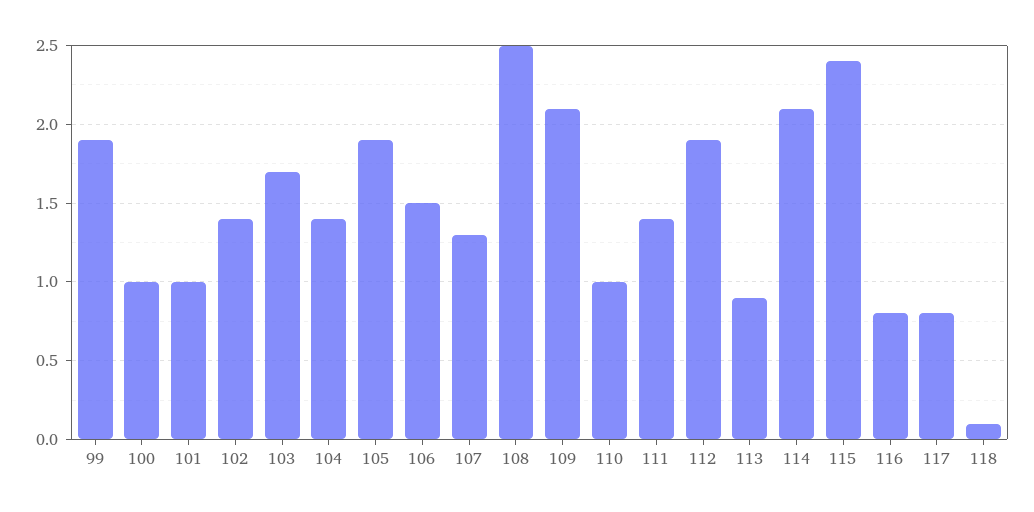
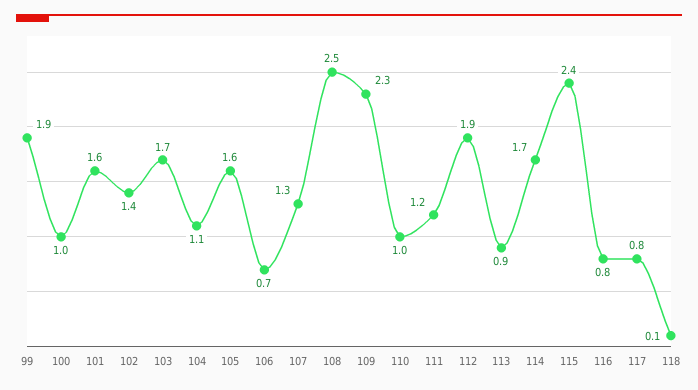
  {
    "99": 1.9,
    "100": 1,
-   "101": 1,
+   "101": 1.6,
    "102": 1.4,
    "103": 1.7,
-   "104": 1.4,
+   "104": 1.1,
-   "105": 1.9,
+   "105": 1.6,
-   "106": 1.5,
+   "106": 0.7,
    "107": 1.3,
    "108": 2.5,
-   "109": 2.1,
+   "109": 2.3,
    "110": 1,
-   "111": 1.4,
+   "111": 1.2,
    "112": 1.9,
    "113": 0.9,
-   "114": 2.1,
+   "114": 1.7,
    "115": 2.4,
    "116": 0.8,
    "117": 0.8,
    "118": 0.1
  }

